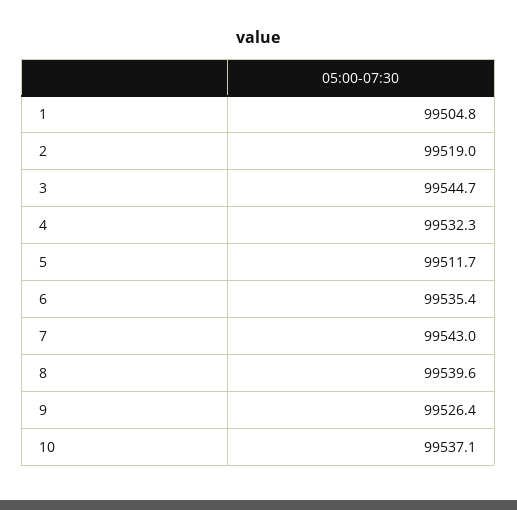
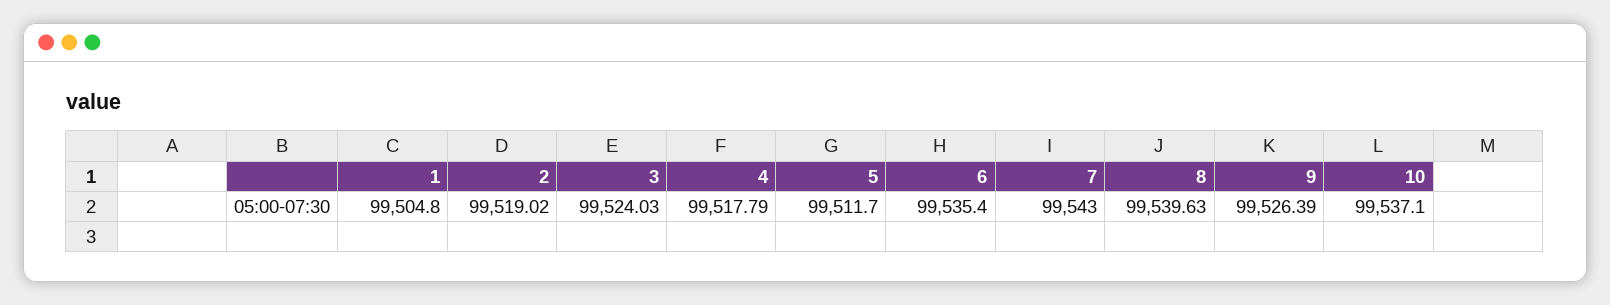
  {
    "1": 99504.8,
    "2": 99519.02,
-   "3": 99544.7,
+   "3": 99524.03,
-   "4": 99532.3,
+   "4": 99517.79,
    "5": 99511.7,
    "6": 99535.4,
    "7": 99543,
    "8": 99539.63,
    "9": 99526.39,
    "10": 99537.1
  }

